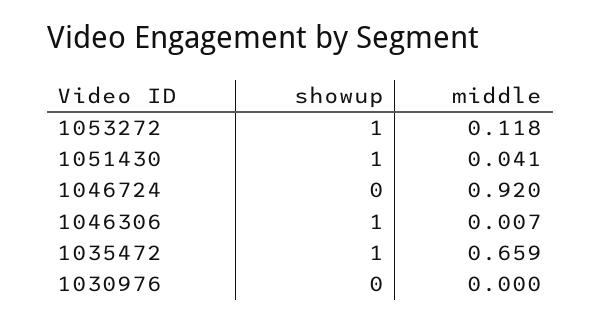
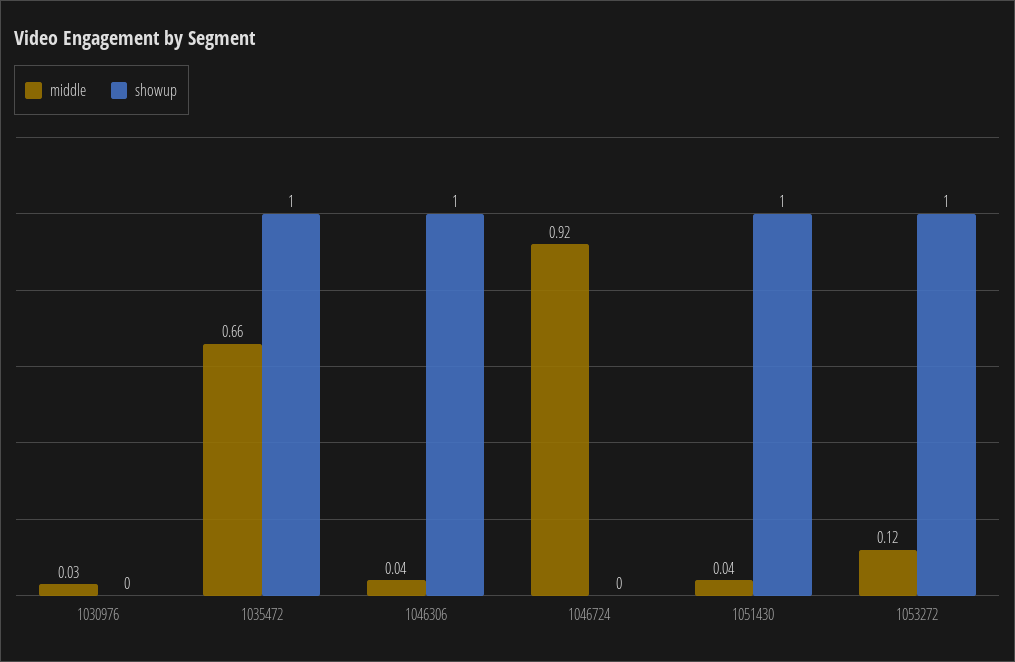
  {
    "showup": {
      "1053272": 1,
      "1051430": 1,
      "1046724": 0,
      "1046306": 1,
      "1035472": 1,
      "1030976": 0
    },
    "middle": {
      "1053272": 0.118,
      "1051430": 0.041,
      "1046724": 0.92,
-     "1046306": 0.007,
+     "1046306": 0.04,
      "1035472": 0.659,
-     "1030976": 0
+     "1030976": 0.03
    }
  }

